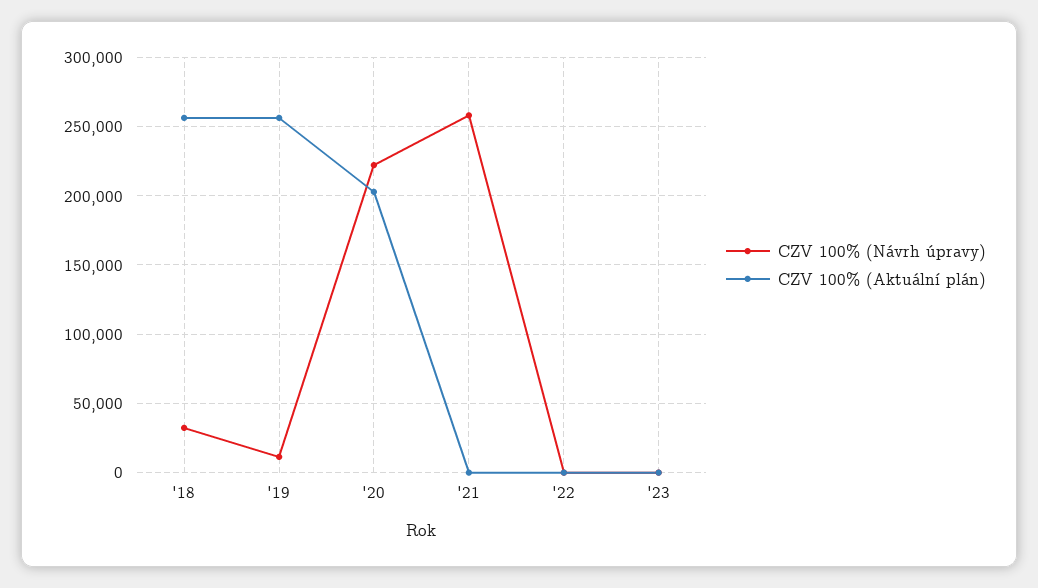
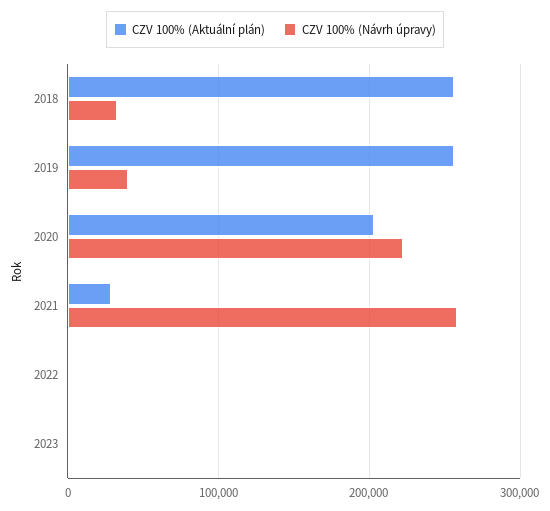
  {
    "CZV 100% (Návrh úpravy)": {
      "'18": 30000,
-     "'19": 10000,
+     "'19": 40000,
      "'20": 220000,
      "'21": 260000,
      "'22": 0,
      "'23": 0
    },
    "CZV 100% (Aktuální plán)": {
      "'18": 255000,
      "'19": 255000,
      "'20": 205000,
-     "'21": 0,
+     "'21": 30000,
      "'22": 0,
      "'23": 0
    }
  }

